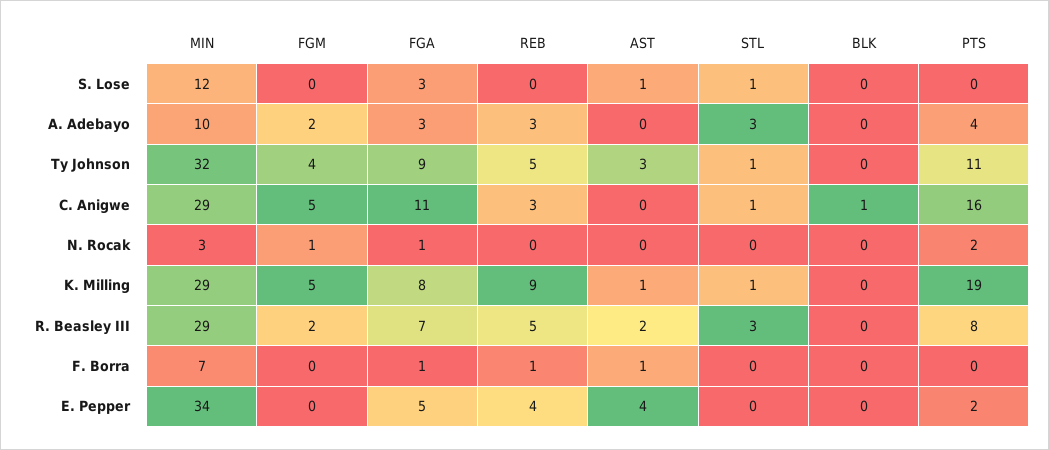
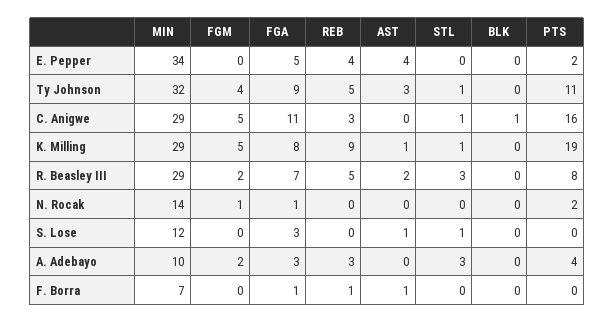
  {
    "MIN": {
      "S. Lose": 12,
      "A. Adebayo": 10,
      "Ty Johnson": 32,
      "C. Anigwe": 29,
-     "N. Rocak": 3,
+     "N. Rocak": 14,
      "K. Milling": 29,
      "R. Beasley III": 29,
      "F. Borra": 7,
      "E. Pepper": 34
    },
    "FGM": {
      "S. Lose": 0,
      "A. Adebayo": 2,
      "Ty Johnson": 4,
      "C. Anigwe": 5,
      "N. Rocak": 1,
      "K. Milling": 5,
      "R. Beasley III": 2,
      "F. Borra": 0,
      "E. Pepper": 0
    },
    "FGA": {
      "S. Lose": 3,
      "A. Adebayo": 3,
      "Ty Johnson": 9,
      "C. Anigwe": 11,
      "N. Rocak": 1,
      "K. Milling": 8,
      "R. Beasley III": 7,
      "F. Borra": 1,
      "E. Pepper": 5
    },
    "REB": {
      "S. Lose": 0,
      "A. Adebayo": 3,
      "Ty Johnson": 5,
      "C. Anigwe": 3,
      "N. Rocak": 0,
      "K. Milling": 9,
      "R. Beasley III": 5,
      "F. Borra": 1,
      "E. Pepper": 4
    },
    "AST": {
      "S. Lose": 1,
      "A. Adebayo": 0,
      "Ty Johnson": 3,
      "C. Anigwe": 0,
      "N. Rocak": 0,
      "K. Milling": 1,
      "R. Beasley III": 2,
      "F. Borra": 1,
      "E. Pepper": 4
    },
    "STL": {
      "S. Lose": 1,
      "A. Adebayo": 3,
      "Ty Johnson": 1,
      "C. Anigwe": 1,
      "N. Rocak": 0,
      "K. Milling": 1,
      "R. Beasley III": 3,
      "F. Borra": 0,
      "E. Pepper": 0
    },
    "BLK": {
      "S. Lose": 0,
      "A. Adebayo": 0,
      "Ty Johnson": 0,
      "C. Anigwe": 1,
      "N. Rocak": 0,
      "K. Milling": 0,
      "R. Beasley III": 0,
      "F. Borra": 0,
      "E. Pepper": 0
    },
    "PTS": {
      "S. Lose": 0,
      "A. Adebayo": 4,
      "Ty Johnson": 11,
      "C. Anigwe": 16,
      "N. Rocak": 2,
      "K. Milling": 19,
      "R. Beasley III": 8,
      "F. Borra": 0,
      "E. Pepper": 2
    }
  }

